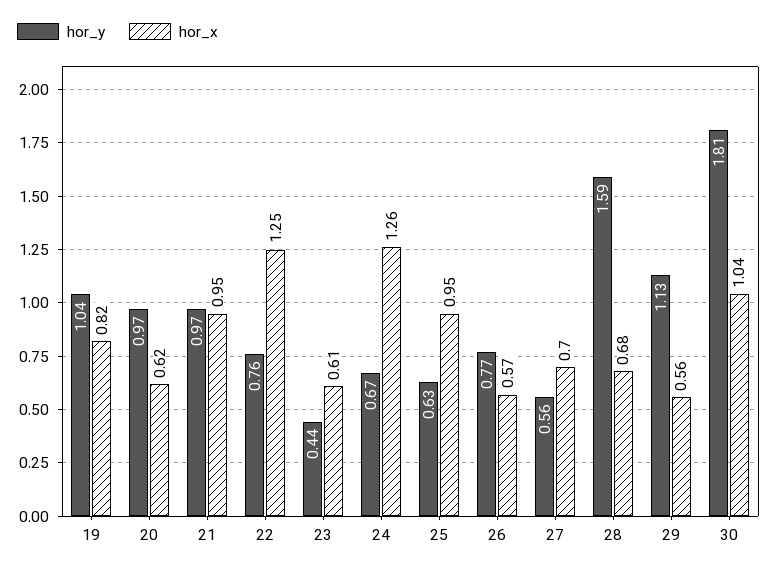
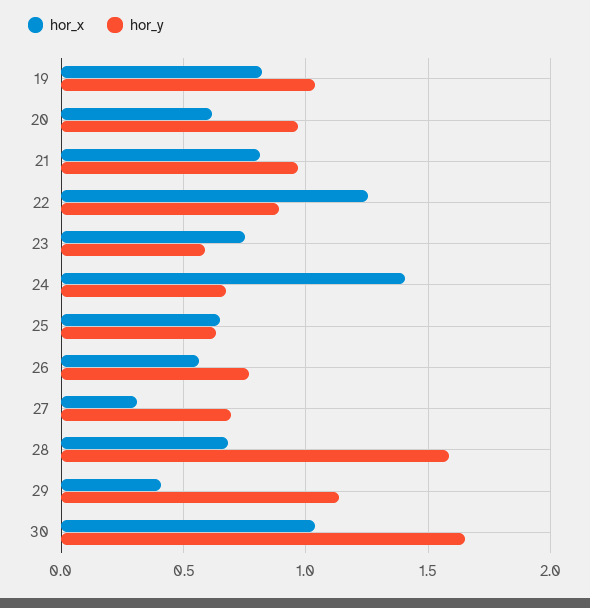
  {
    "hor_y": {
      "19": 1.04,
      "20": 0.97,
      "21": 0.97,
-     "22": 0.76,
+     "22": 0.9,
-     "23": 0.44,
+     "23": 0.6,
      "24": 0.67,
      "25": 0.63,
      "26": 0.77,
-     "27": 0.56,
+     "27": 0.7,
      "28": 1.59,
      "29": 1.13,
-     "30": 1.81
+     "30": 1.65
    },
    "hor_x": {
      "19": 0.82,
      "20": 0.62,
-     "21": 0.95,
+     "21": 0.8,
      "22": 1.25,
-     "23": 0.61,
+     "23": 0.75,
-     "24": 1.26,
+     "24": 1.4,
-     "25": 0.95,
+     "25": 0.65,
      "26": 0.57,
-     "27": 0.7,
+     "27": 0.3,
      "28": 0.68,
-     "29": 0.56,
+     "29": 0.4,
      "30": 1.04
    }
  }

